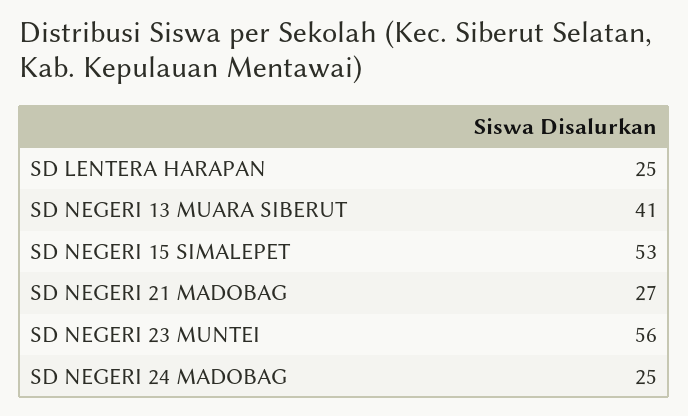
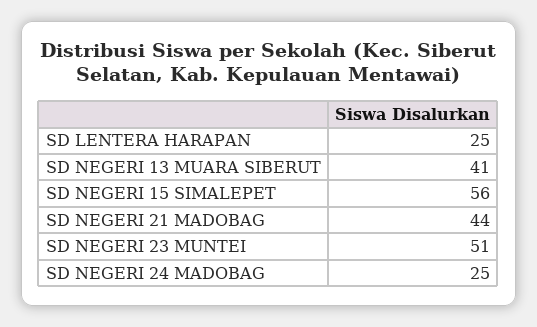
  {
    "SD LENTERA HARAPAN": 25,
    "SD NEGERI 13 MUARA SIBERUT": 41,
-   "SD NEGERI 15 SIMALEPET": 53,
+   "SD NEGERI 15 SIMALEPET": 56,
-   "SD NEGERI 21 MADOBAG": 27,
+   "SD NEGERI 21 MADOBAG": 44,
-   "SD NEGERI 23 MUNTEI": 56,
+   "SD NEGERI 23 MUNTEI": 51,
    "SD NEGERI 24 MADOBAG": 25
  }

